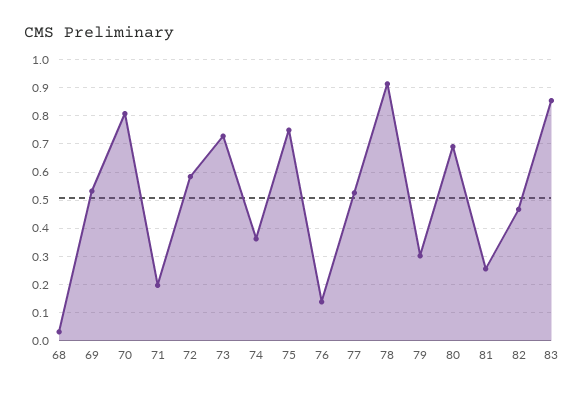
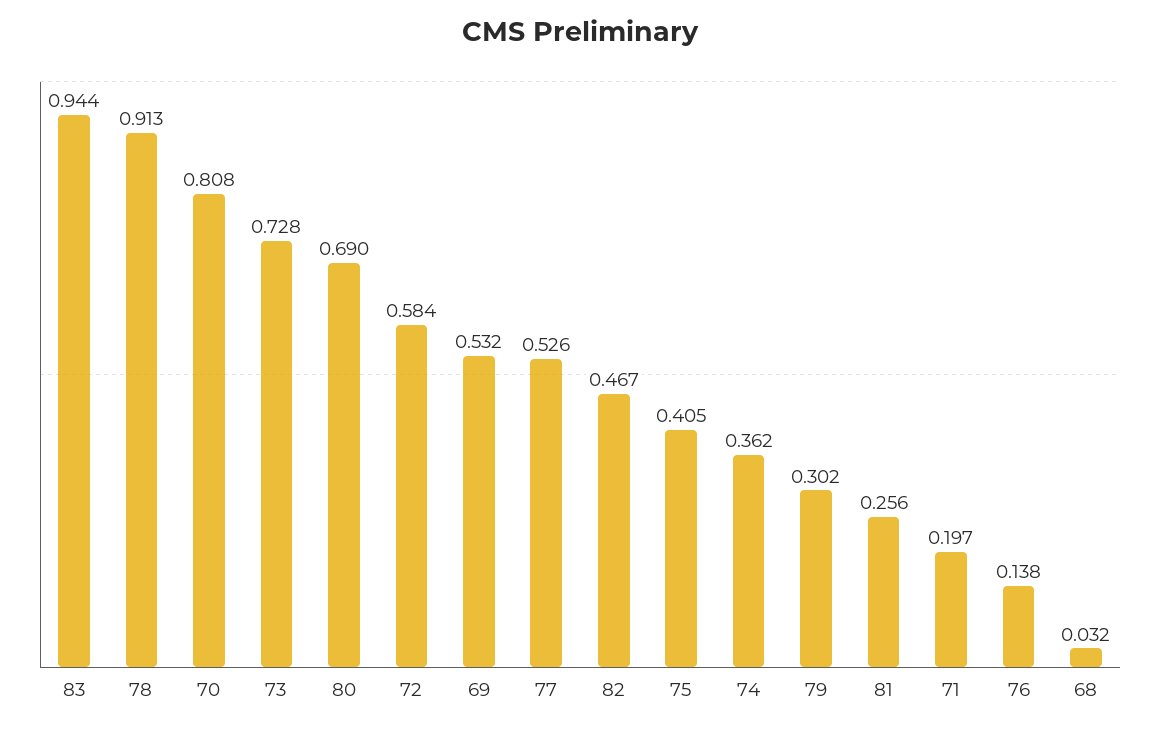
  {
    "68": 0.032,
    "69": 0.532,
    "70": 0.808,
    "71": 0.197,
    "72": 0.584,
    "73": 0.728,
    "74": 0.362,
-   "75": 0.75,
+   "75": 0.405,
    "76": 0.138,
    "77": 0.526,
    "78": 0.913,
    "79": 0.302,
    "80": 0.69,
    "81": 0.256,
    "82": 0.467,
-   "83": 0.85
+   "83": 0.944
  }

